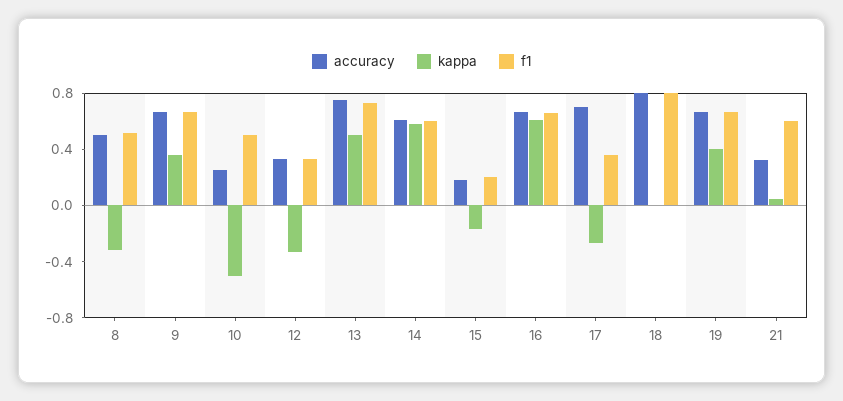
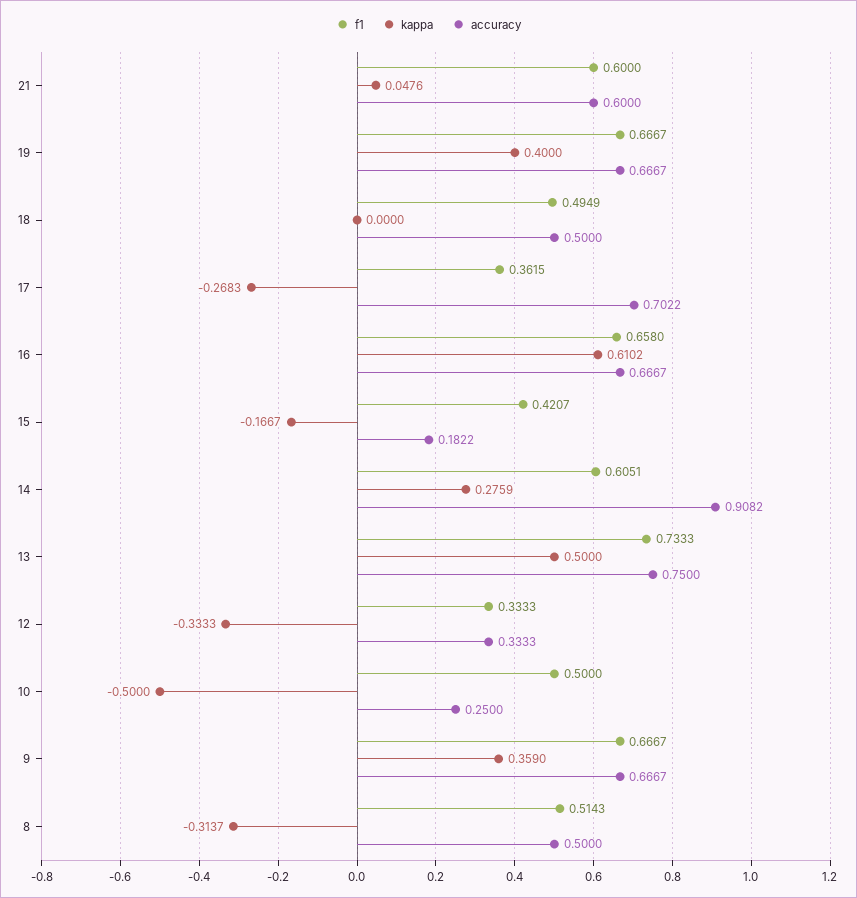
  {
    "accuracy": {
      "8": 0.5,
      "9": 0.6667,
      "10": 0.25,
      "12": 0.3333,
      "13": 0.75,
-     "14": 0.6,
+     "14": 0.9082,
      "15": 0.1822,
      "16": 0.6667,
      "17": 0.7022,
-     "18": 0.8,
+     "18": 0.5,
      "19": 0.6667,
-     "21": 0.3
+     "21": 0.6
    },
    "kappa": {
      "8": -0.3137,
      "9": 0.359,
      "10": -0.5,
      "12": -0.3333,
      "13": 0.5,
-     "14": 0.6,
+     "14": 0.2759,
      "15": -0.1667,
      "16": 0.6102,
      "17": -0.2683,
      "18": 0,
      "19": 0.4,
      "21": 0.0476
    },
    "f1": {
      "8": 0.5143,
      "9": 0.6667,
      "10": 0.5,
      "12": 0.3333,
      "13": 0.7333,
      "14": 0.6051,
-     "15": 0.2,
+     "15": 0.4207,
      "16": 0.658,
      "17": 0.3615,
-     "18": 0.8,
+     "18": 0.4949,
      "19": 0.6667,
      "21": 0.6
    }
  }

